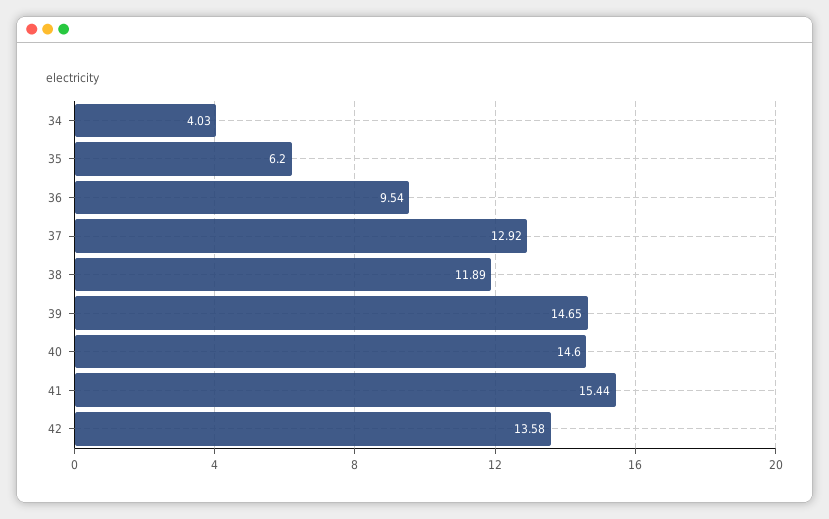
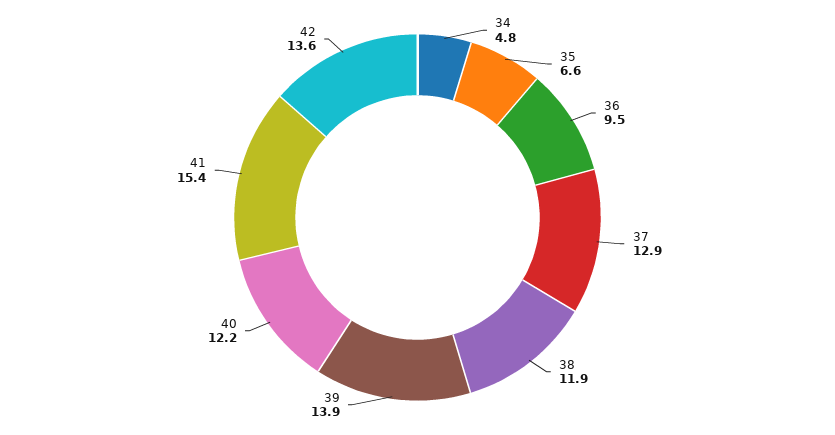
  {
-   "34": 4.03,
+   "34": 4.8,
-   "35": 6.2,
+   "35": 6.6,
    "36": 9.54,
    "37": 12.92,
    "38": 11.89,
-   "39": 14.65,
+   "39": 13.9,
-   "40": 14.6,
+   "40": 12.2,
    "41": 15.44,
    "42": 13.58
  }

